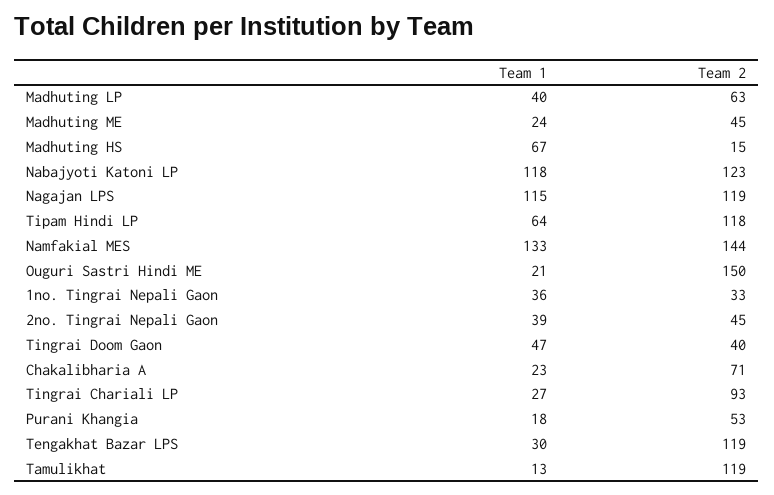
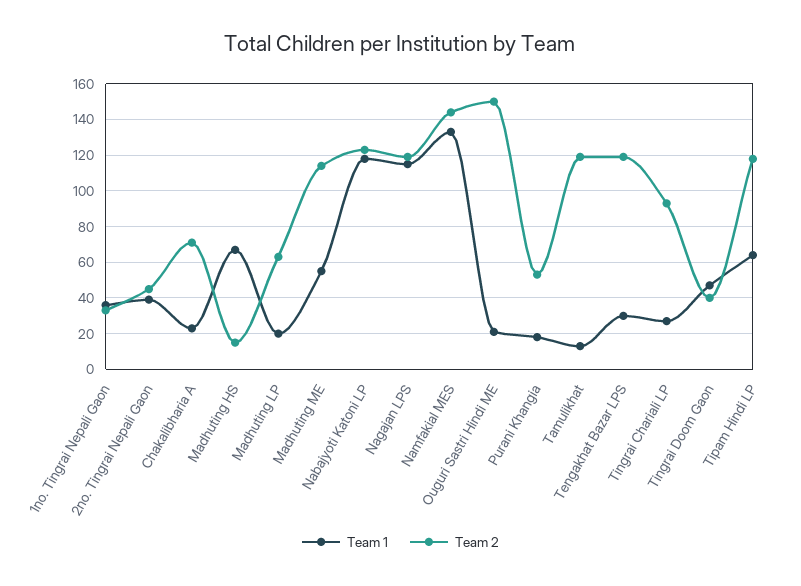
  {
    "Team 1": {
-     "Madhuting LP": 40,
+     "Madhuting LP": 20,
-     "Madhuting ME": 24,
+     "Madhuting ME": 55,
      "Madhuting HS": 67,
      "Nabajyoti Katoni LP": 118,
      "Nagajan LPS": 115,
      "Tipam Hindi LP": 64,
      "Namfakial MES": 133,
      "Ouguri Sastri Hindi ME": 21,
      "1no. Tingrai Nepali Gaon": 36,
      "2no. Tingrai Nepali Gaon": 39,
      "Tingrai Doom Gaon": 47,
      "Chakalibharia A": 23,
      "Tingrai Chariali LP": 27,
      "Purani Khangia": 18,
      "Tengakhat Bazar LPS": 30,
      "Tamulikhat": 13
    },
    "Team 2": {
      "Madhuting LP": 63,
-     "Madhuting ME": 45,
+     "Madhuting ME": 115,
      "Madhuting HS": 15,
      "Nabajyoti Katoni LP": 123,
      "Nagajan LPS": 119,
      "Tipam Hindi LP": 118,
      "Namfakial MES": 144,
      "Ouguri Sastri Hindi ME": 150,
      "1no. Tingrai Nepali Gaon": 33,
      "2no. Tingrai Nepali Gaon": 45,
      "Tingrai Doom Gaon": 40,
      "Chakalibharia A": 71,
      "Tingrai Chariali LP": 93,
      "Purani Khangia": 53,
      "Tengakhat Bazar LPS": 119,
      "Tamulikhat": 119
    }
  }

